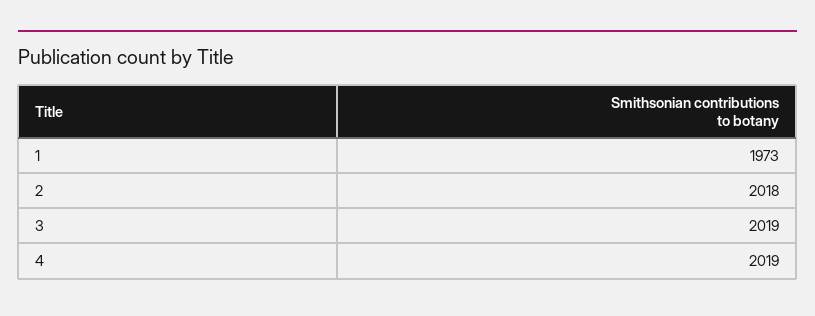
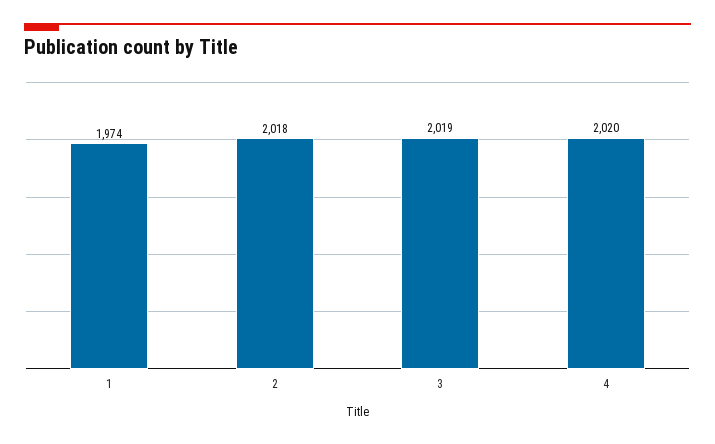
  {
-   "1": 1973,
+   "1": 1974,
    "2": 2018,
    "3": 2019,
-   "4": 2019
+   "4": 2020
  }

